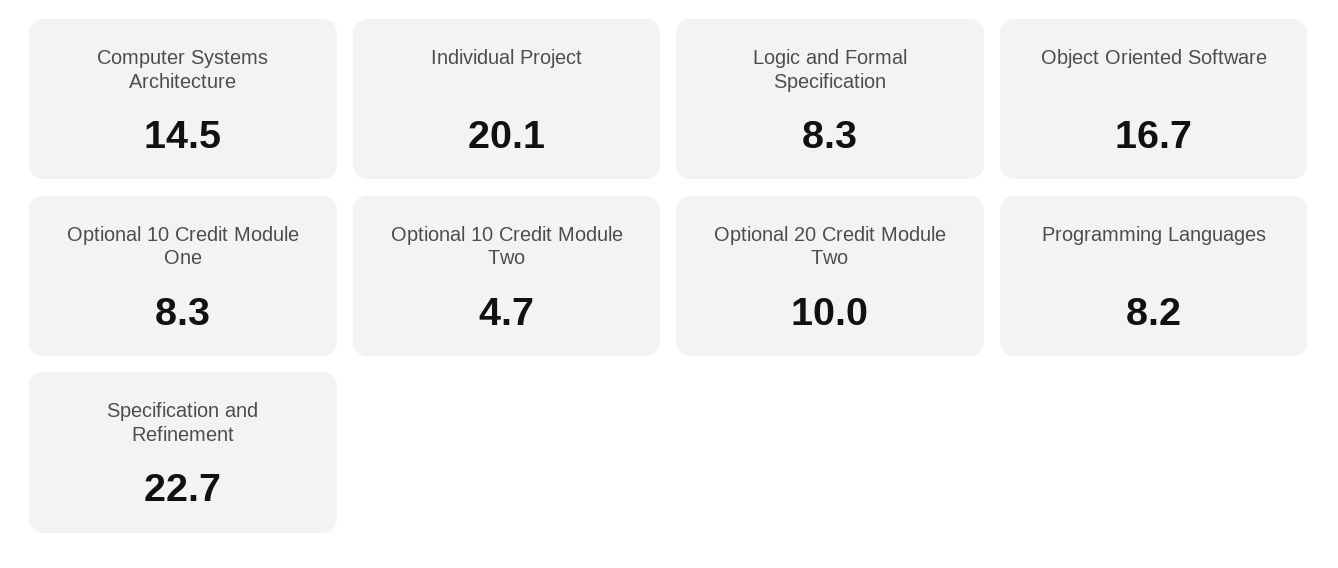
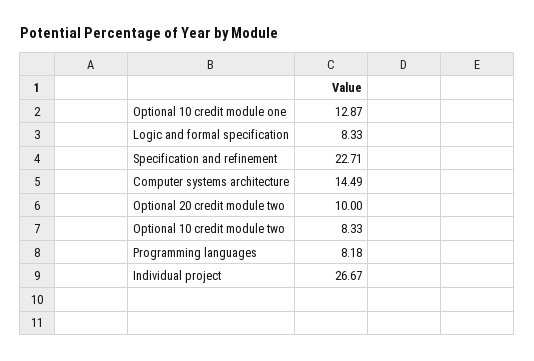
  {
    "Computer Systems Architecture": 14.49,
-   "Individual Project": 20.1,
+   "Individual Project": 26.67,
    "Logic and Formal Specification": 8.33,
-   "Object Oriented Software": 16.7,
-   "Optional 10 Credit Module One": 8.3,
+   "Optional 10 Credit Module One": 12.87,
-   "Optional 10 Credit Module Two": 4.7,
+   "Optional 10 Credit Module Two": 8.33,
    "Optional 20 Credit Module Two": 10,
    "Programming Languages": 8.18,
    "Specification and Refinement": 22.71
  }

